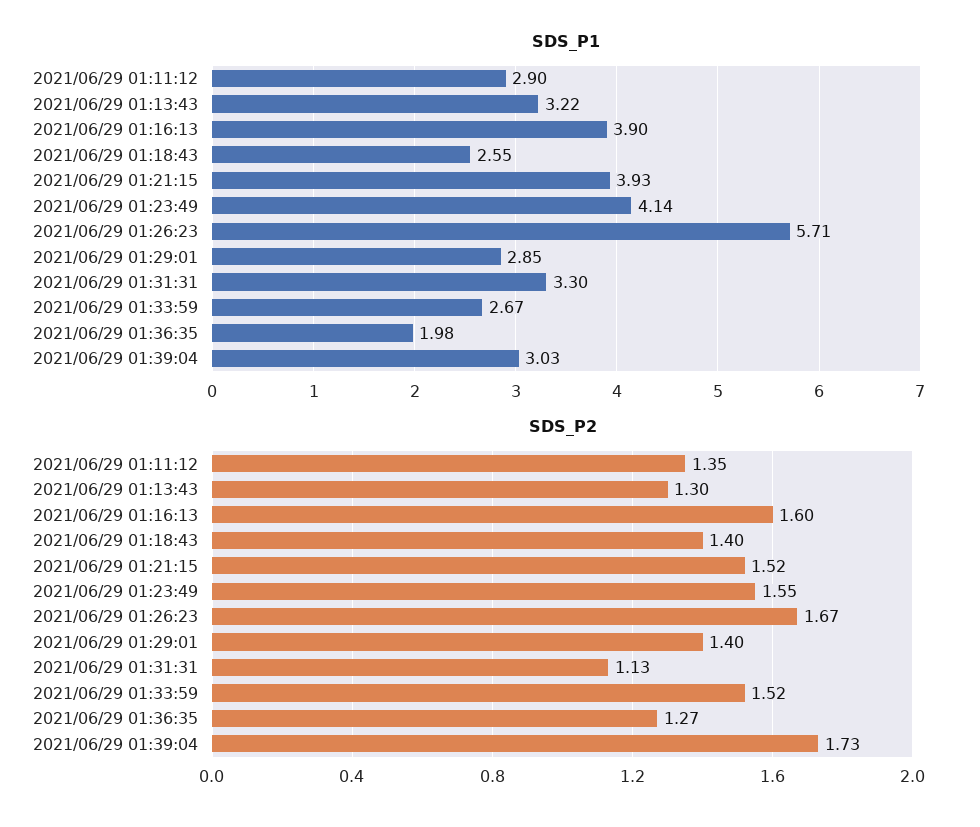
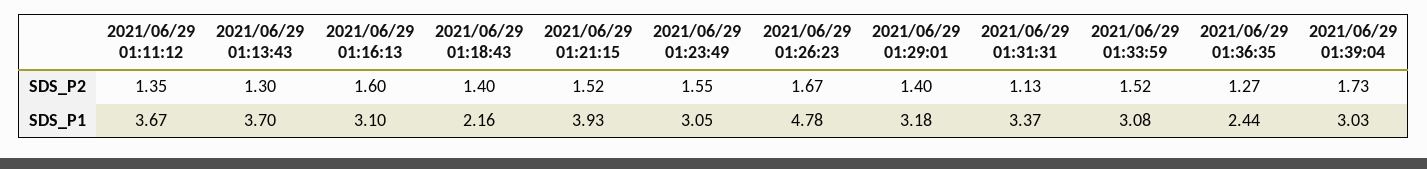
  {
    "SDS_P1": {
-     "2021/06/29 01:11:12": 2.9,
+     "2021/06/29 01:11:12": 3.67,
-     "2021/06/29 01:13:43": 3.22,
+     "2021/06/29 01:13:43": 3.7,
-     "2021/06/29 01:16:13": 3.9,
+     "2021/06/29 01:16:13": 3.1,
-     "2021/06/29 01:18:43": 2.55,
+     "2021/06/29 01:18:43": 2.16,
      "2021/06/29 01:21:15": 3.93,
-     "2021/06/29 01:23:49": 4.14,
+     "2021/06/29 01:23:49": 3.05,
-     "2021/06/29 01:26:23": 5.71,
+     "2021/06/29 01:26:23": 4.78,
-     "2021/06/29 01:29:01": 2.85,
+     "2021/06/29 01:29:01": 3.18,
-     "2021/06/29 01:31:31": 3.3,
+     "2021/06/29 01:31:31": 3.37,
-     "2021/06/29 01:33:59": 2.67,
+     "2021/06/29 01:33:59": 3.08,
-     "2021/06/29 01:36:35": 1.98,
+     "2021/06/29 01:36:35": 2.44,
      "2021/06/29 01:39:04": 3.03
    },
    "SDS_P2": {
      "2021/06/29 01:11:12": 1.35,
      "2021/06/29 01:13:43": 1.3,
      "2021/06/29 01:16:13": 1.6,
      "2021/06/29 01:18:43": 1.4,
      "2021/06/29 01:21:15": 1.52,
      "2021/06/29 01:23:49": 1.55,
      "2021/06/29 01:26:23": 1.67,
      "2021/06/29 01:29:01": 1.4,
      "2021/06/29 01:31:31": 1.13,
      "2021/06/29 01:33:59": 1.52,
      "2021/06/29 01:36:35": 1.27,
      "2021/06/29 01:39:04": 1.73
    }
  }

